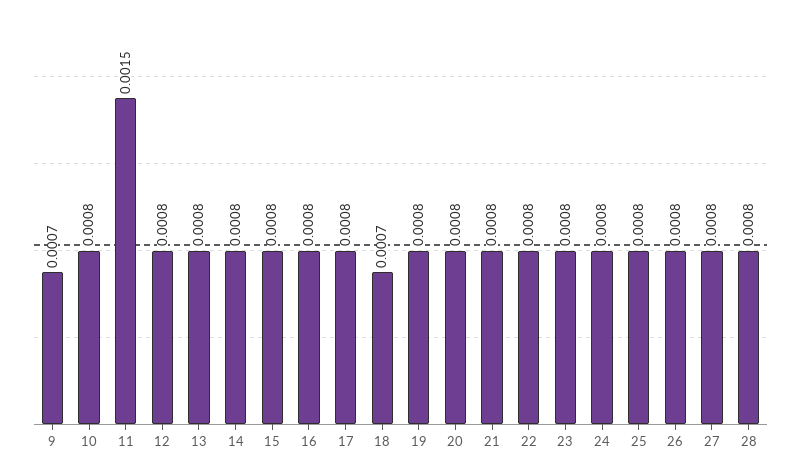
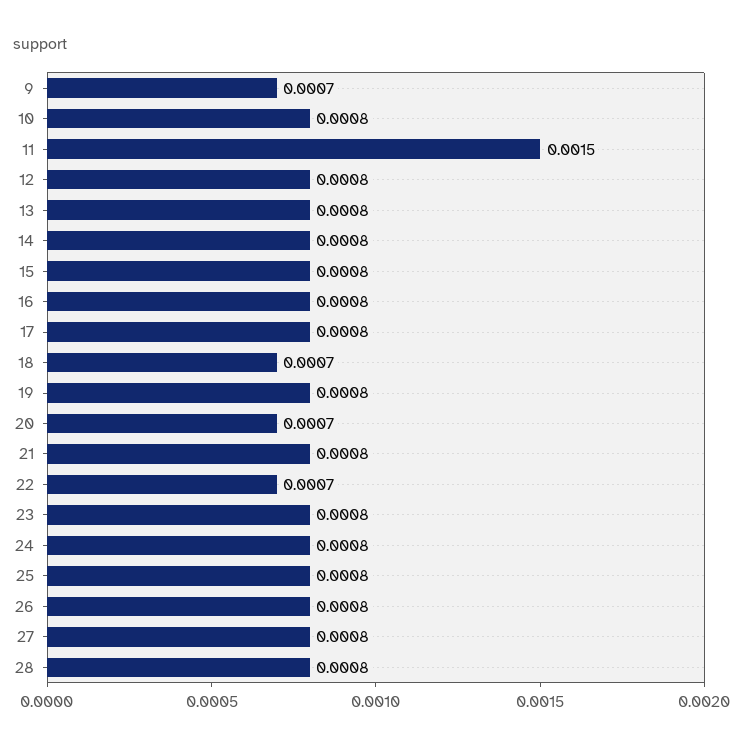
  {
    "9": 0.0007,
    "10": 0.0008,
    "11": 0.0015,
    "12": 0.0008,
    "13": 0.0008,
    "14": 0.0008,
    "15": 0.0008,
    "16": 0.0008,
    "17": 0.0008,
    "18": 0.0007,
    "19": 0.0008,
-   "20": 0.0008,
+   "20": 0.0007,
    "21": 0.0008,
-   "22": 0.0008,
+   "22": 0.0007,
    "23": 0.0008,
    "24": 0.0008,
    "25": 0.0008,
    "26": 0.0008,
    "27": 0.0008,
    "28": 0.0008
  }

